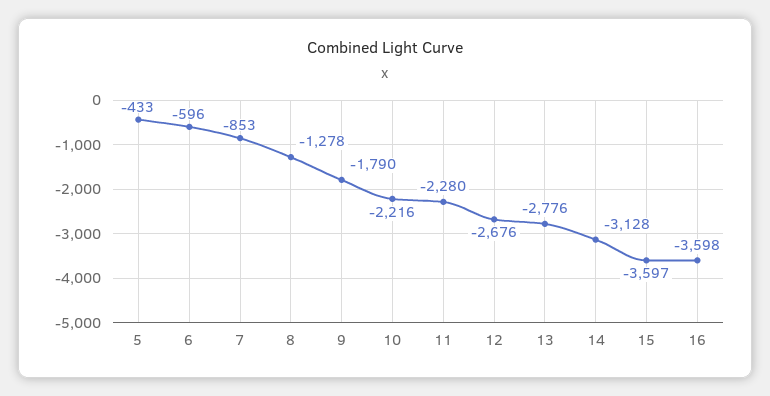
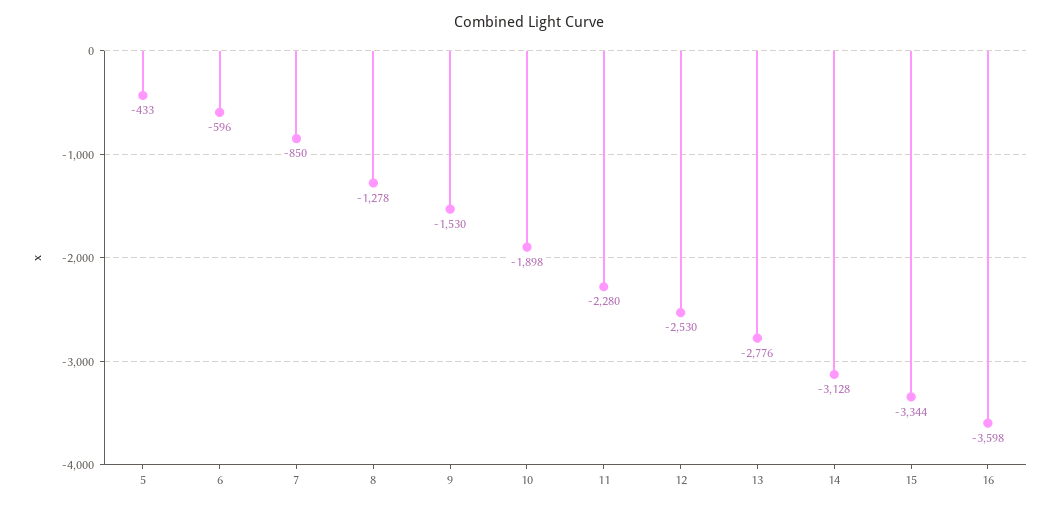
  {
    "5": -433,
    "6": -596,
-   "7": -853,
+   "7": -850,
    "8": -1278,
-   "9": -1790,
+   "9": -1530,
-   "10": -2216,
+   "10": -1898,
    "11": -2280,
-   "12": -2676,
+   "12": -2530,
    "13": -2776,
    "14": -3128,
-   "15": -3597,
+   "15": -3344,
    "16": -3598
  }

